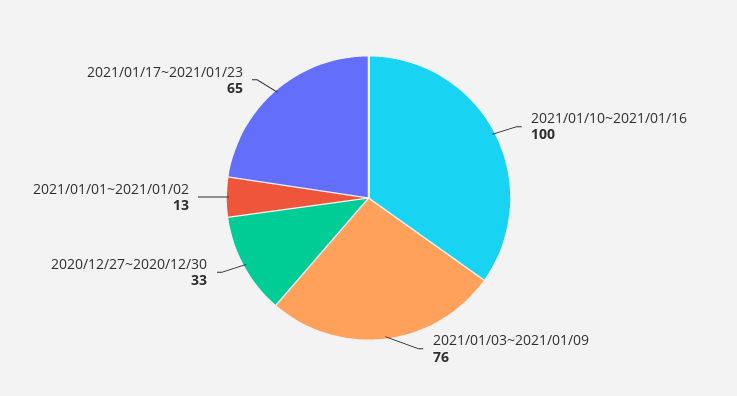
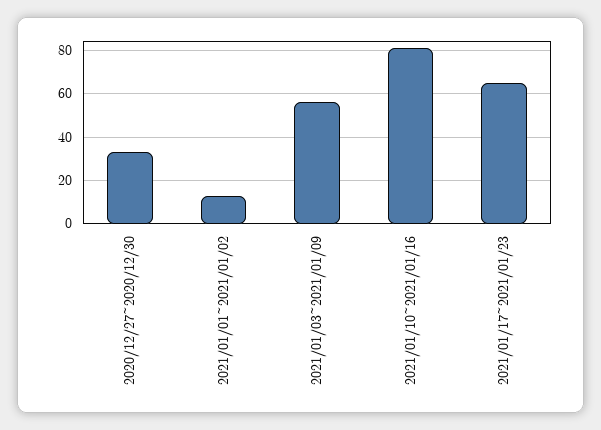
  {
-   "2021/01/10~2021/01/16": 100,
+   "2021/01/10~2021/01/16": 80,
-   "2021/01/03~2021/01/09": 76,
+   "2021/01/03~2021/01/09": 55,
    "2020/12/27~2020/12/30": 33,
    "2021/01/01~2021/01/02": 13,
    "2021/01/17~2021/01/23": 65
  }

